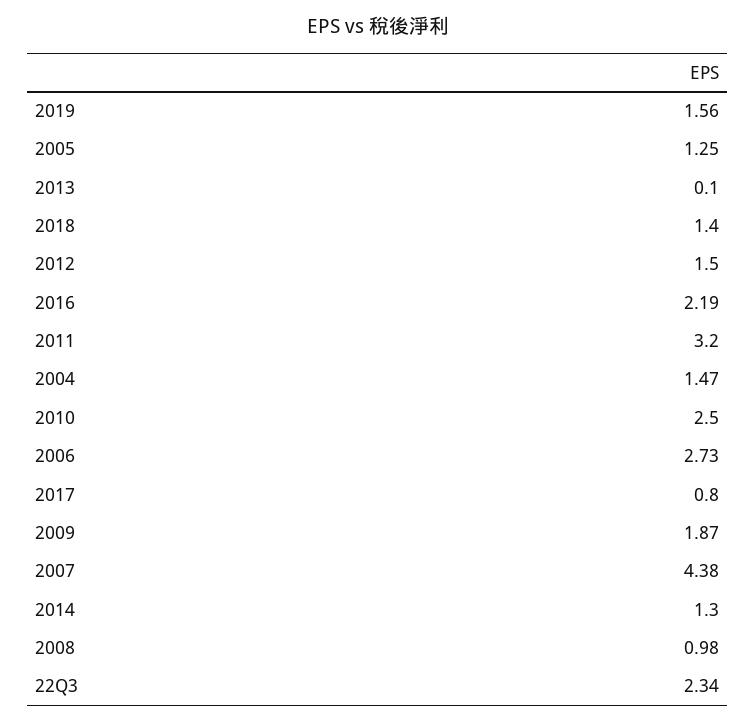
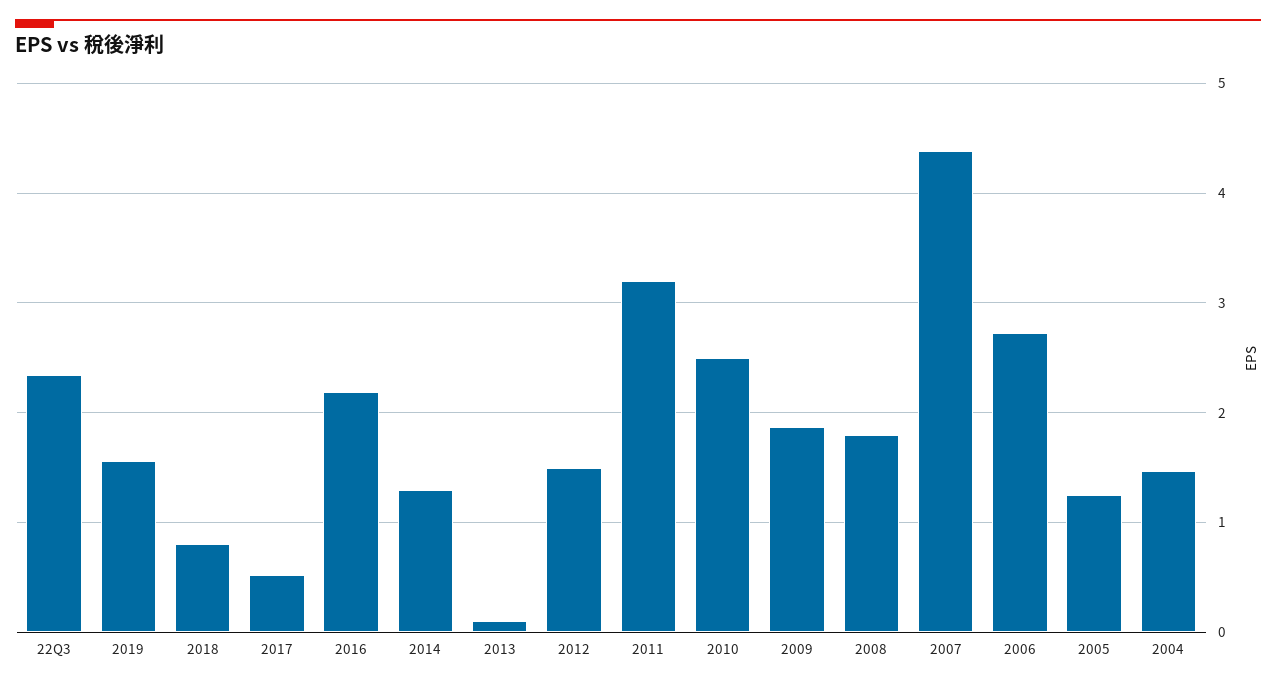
  {
    "2019": 1.56,
    "2005": 1.25,
    "2013": 0.1,
-   "2018": 1.4,
+   "2018": 0.8,
    "2012": 1.5,
    "2016": 2.19,
    "2011": 3.2,
    "2004": 1.47,
    "2010": 2.5,
    "2006": 2.73,
-   "2017": 0.8,
+   "2017": 0.5,
    "2009": 1.87,
    "2007": 4.38,
    "2014": 1.3,
-   "2008": 0.98,
+   "2008": 1.8,
    "22Q3": 2.34
  }

